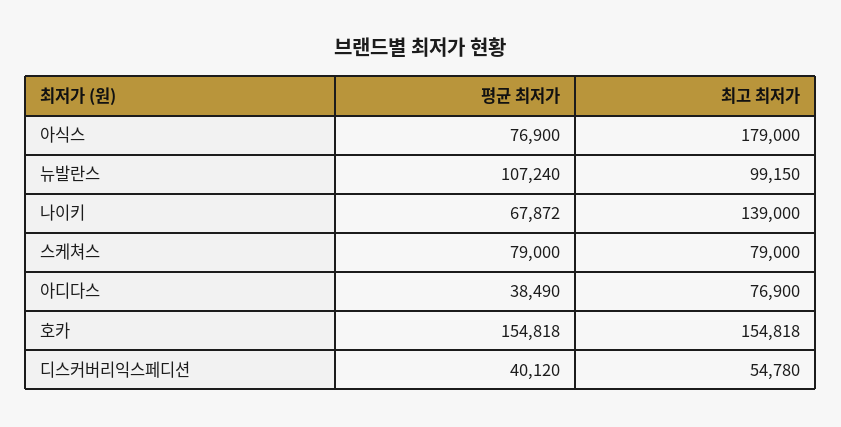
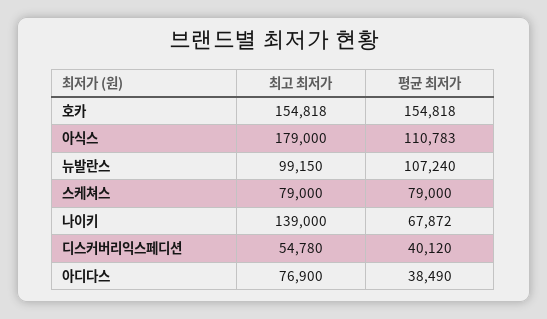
  {
    "평균 최저가": {
-     "아식스": 76900,
+     "아식스": 110783,
      "뉴발란스": 107240,
      "나이키": 67872,
      "스케쳐스": 79000,
      "아디다스": 38490,
      "호카": 154818,
      "디스커버리익스페디션": 40120
    },
    "최고 최저가": {
      "아식스": 179000,
      "뉴발란스": 99150,
      "나이키": 139000,
      "스케쳐스": 79000,
      "아디다스": 76900,
      "호카": 154818,
      "디스커버리익스페디션": 54780
    }
  }

